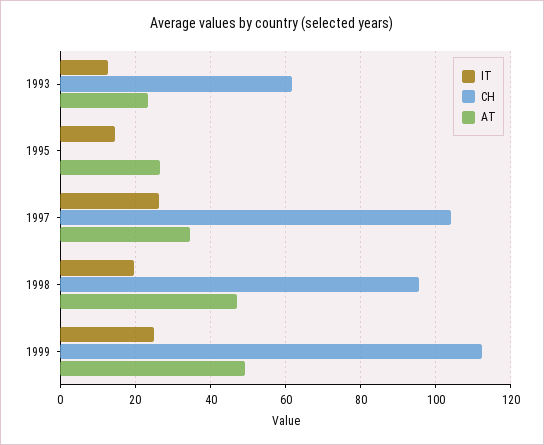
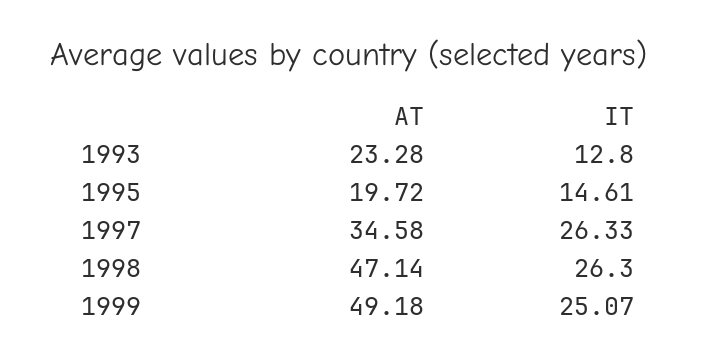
  {
    "IT": {
      "1993": 12.8,
      "1995": 14.61,
      "1997": 26.33,
-     "1998": 20,
+     "1998": 26.3,
      "1999": 25.07
    },
-   "CH": {
-     "1993": 62,
-     "1995": 0,
-     "1997": 104,
-     "1998": 96,
-     "1999": 112
-   },
    "AT": {
      "1993": 23.28,
-     "1995": 26,
+     "1995": 19.72,
      "1997": 34.58,
      "1998": 47.14,
      "1999": 49.18
    }
  }

